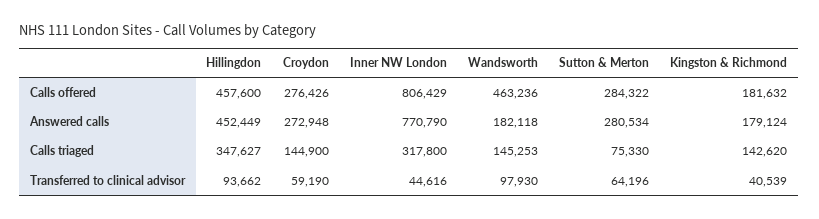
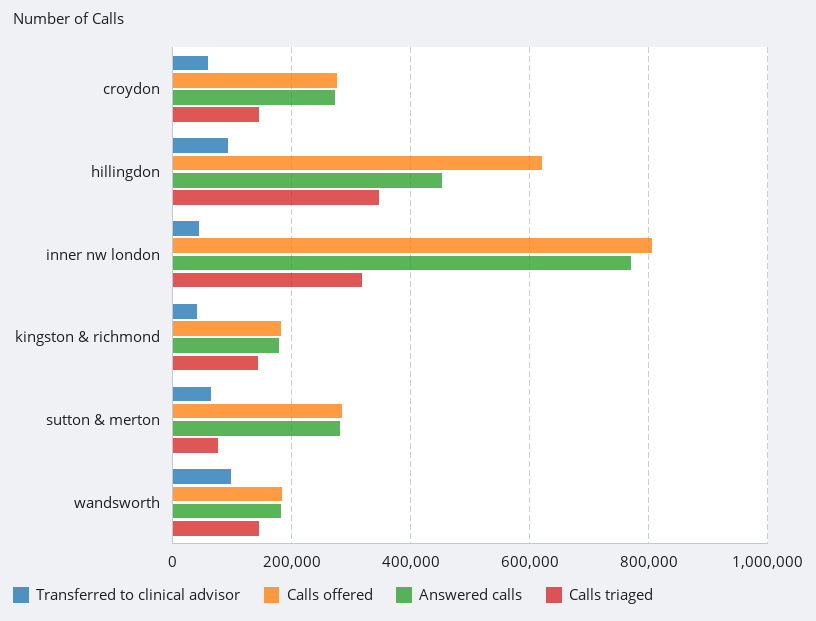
  {
    "Calls offered": {
-     "Hillingdon": 457600,
+     "Hillingdon": 620000,
      "Croydon": 276426,
      "Inner NW London": 806429,
-     "Wandsworth": 463236,
+     "Wandsworth": 180000,
      "Sutton & Merton": 284322,
      "Kingston & Richmond": 181632
    },
    "Answered calls": {
      "Hillingdon": 452449,
      "Croydon": 272948,
      "Inner NW London": 770790,
      "Wandsworth": 182118,
      "Sutton & Merton": 280534,
      "Kingston & Richmond": 179124
    },
    "Calls triaged": {
      "Hillingdon": 347627,
      "Croydon": 144900,
      "Inner NW London": 317800,
      "Wandsworth": 145253,
      "Sutton & Merton": 75330,
      "Kingston & Richmond": 142620
    },
    "Transferred to clinical advisor": {
      "Hillingdon": 93662,
      "Croydon": 59190,
      "Inner NW London": 44616,
      "Wandsworth": 97930,
      "Sutton & Merton": 64196,
      "Kingston & Richmond": 40539
    }
  }

